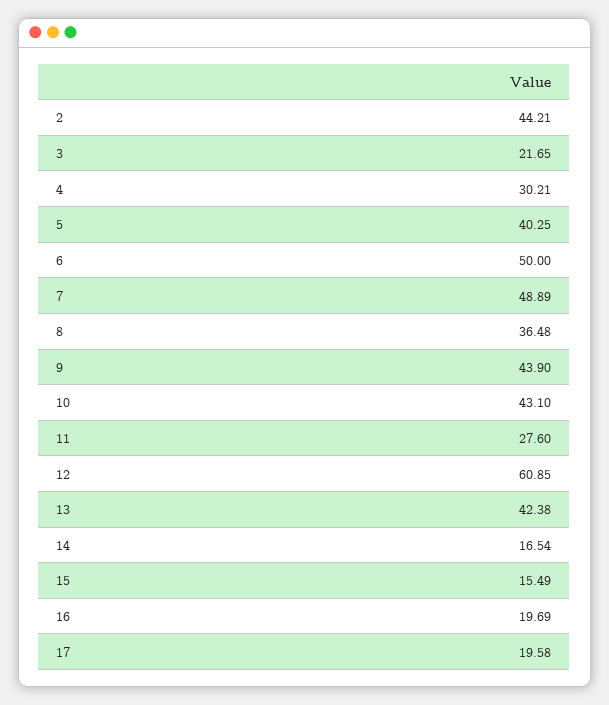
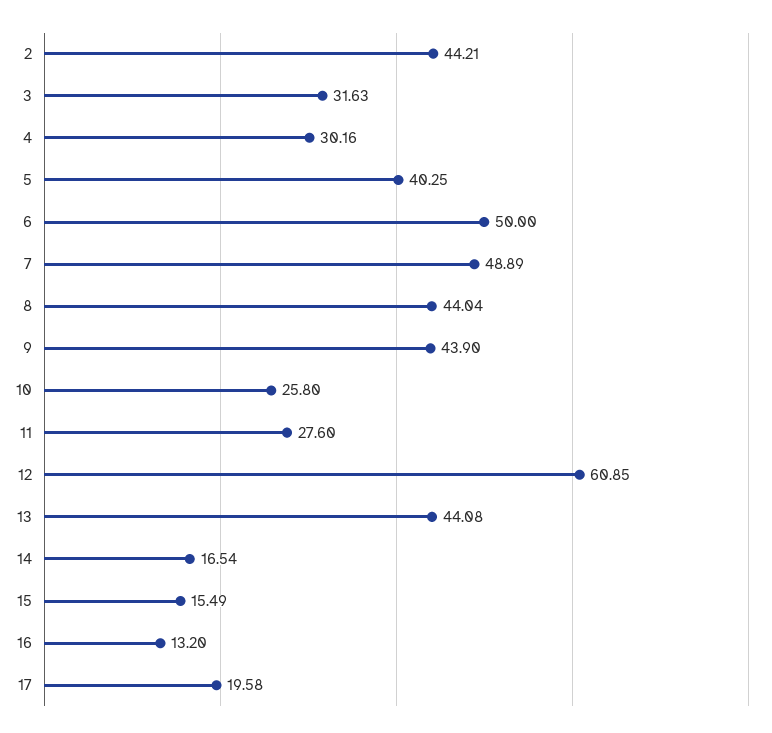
  {
    "2": 44.21,
-   "3": 21.65,
+   "3": 31.63,
-   "4": 30.21,
+   "4": 30.16,
    "5": 40.25,
    "6": 50,
    "7": 48.89,
-   "8": 36.48,
+   "8": 44.04,
    "9": 43.9,
-   "10": 43.1,
+   "10": 25.8,
    "11": 27.6,
    "12": 60.85,
-   "13": 42.38,
+   "13": 44.08,
    "14": 16.54,
    "15": 15.49,
-   "16": 19.69,
+   "16": 13.2,
    "17": 19.58
  }

